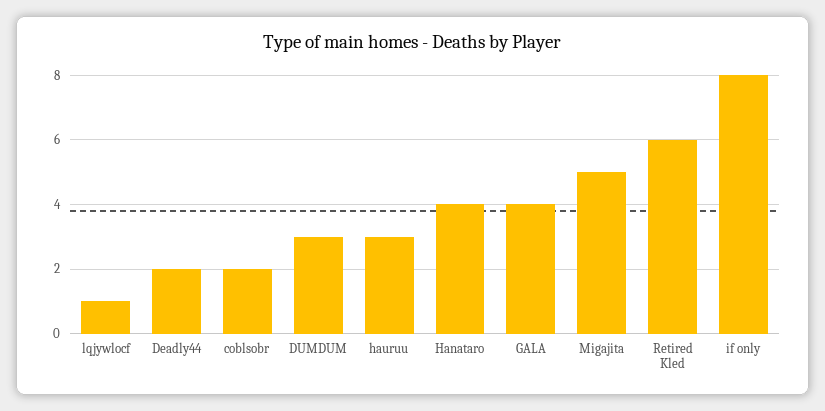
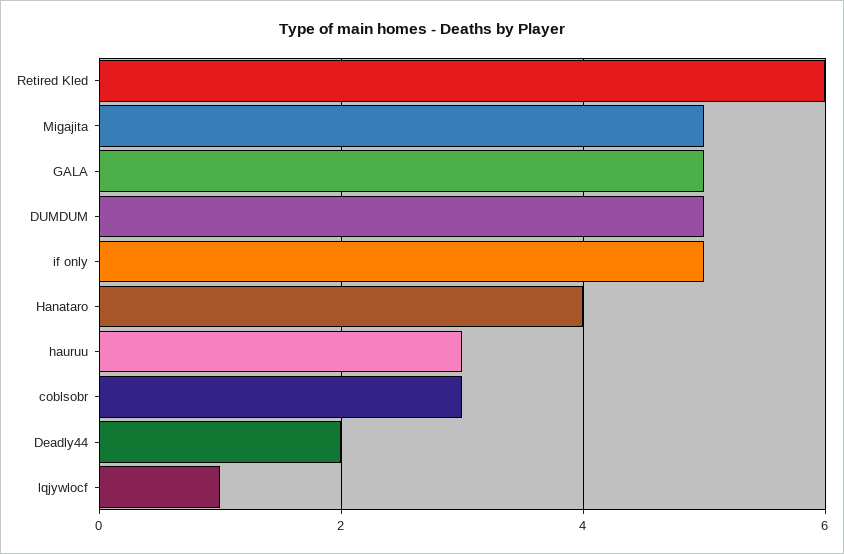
  {
    "lqjywlocf": 1,
    "Deadly44": 2,
-   "coblsobr": 2,
+   "coblsobr": 3,
-   "DUMDUM": 3,
+   "DUMDUM": 5,
    "hauruu": 3,
    "Hanataro": 4,
-   "GALA": 4,
+   "GALA": 5,
    "Migajita": 5,
    "Retired Kled": 6,
-   "if only": 8
+   "if only": 5
  }

